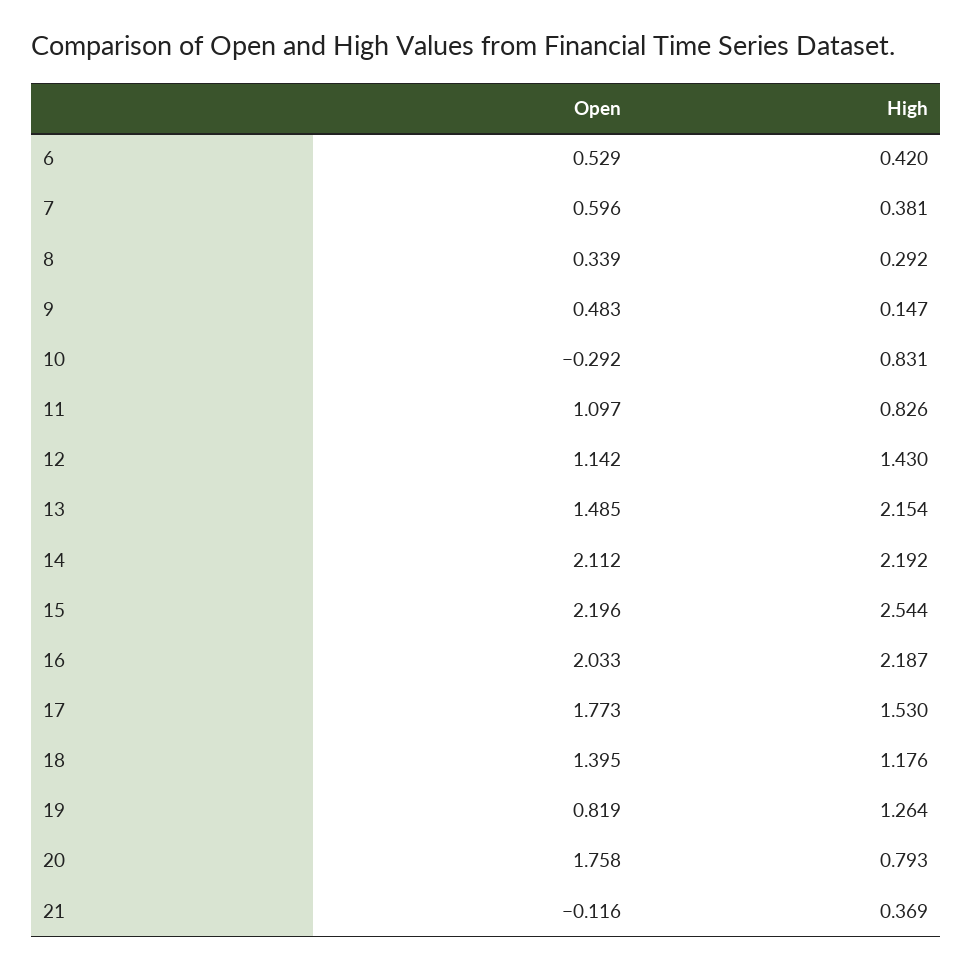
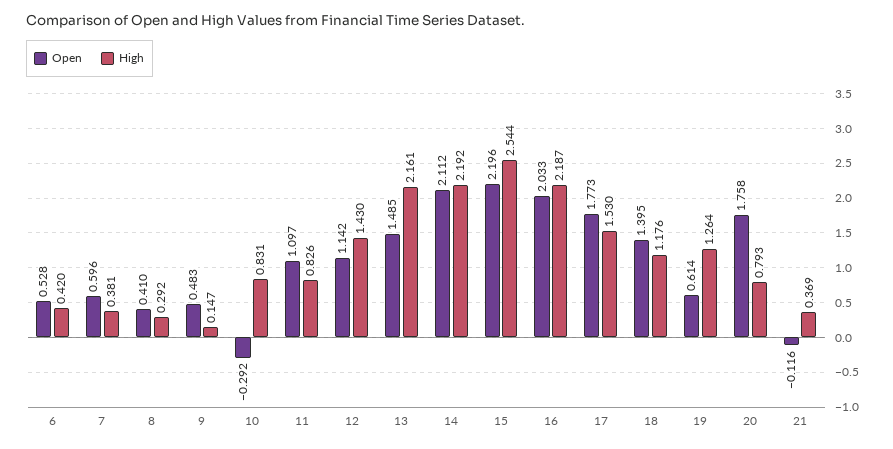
  {
    "Open": {
-     "6": 0.529,
+     "6": 0.528,
      "7": 0.596,
-     "8": 0.339,
+     "8": 0.41,
      "9": 0.483,
      "10": -0.292,
      "11": 1.097,
      "12": 1.142,
      "13": 1.485,
      "14": 2.112,
      "15": 2.196,
      "16": 2.033,
      "17": 1.773,
      "18": 1.395,
-     "19": 0.819,
+     "19": 0.614,
      "20": 1.758,
      "21": -0.116
    },
    "High": {
      "6": 0.42,
      "7": 0.381,
      "8": 0.292,
      "9": 0.147,
      "10": 0.831,
      "11": 0.826,
      "12": 1.43,
-     "13": 2.154,
+     "13": 2.161,
      "14": 2.192,
      "15": 2.544,
      "16": 2.187,
      "17": 1.53,
      "18": 1.176,
      "19": 1.264,
      "20": 0.793,
      "21": 0.369
    }
  }

